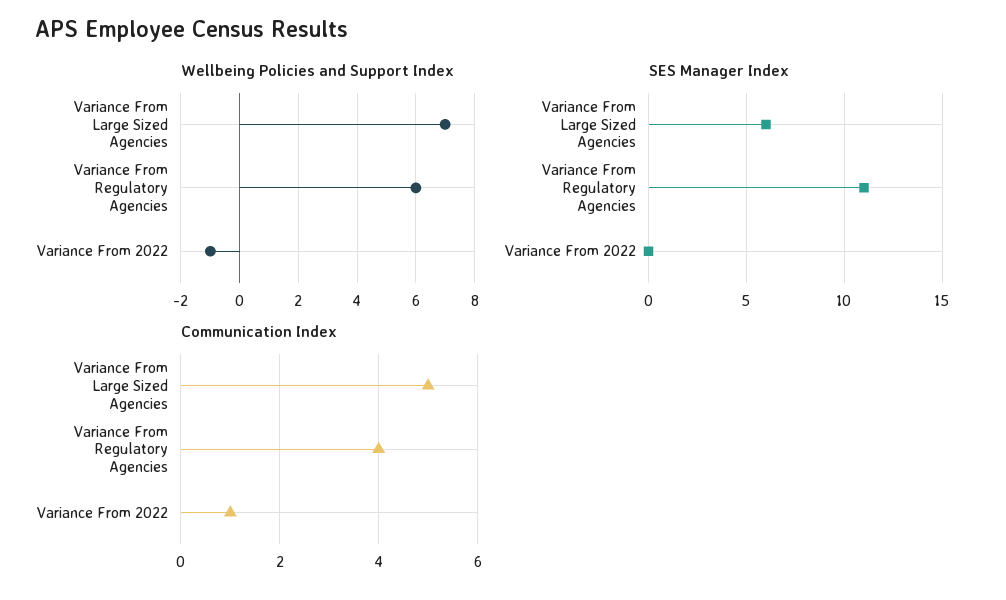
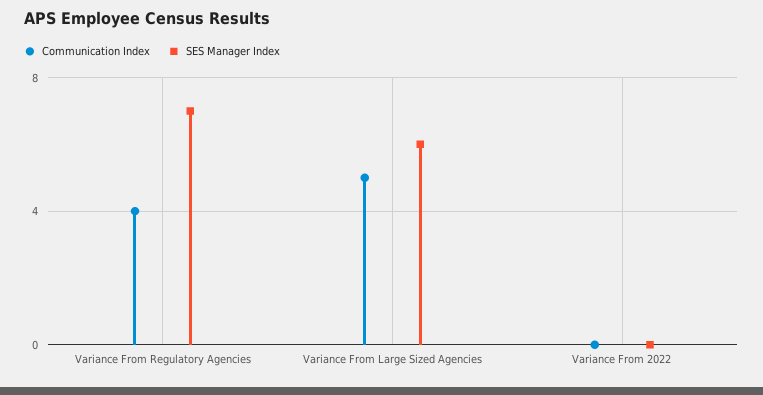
  {
-   "Wellbeing Policies and Support Index": {
-     "Variance From Large Sized Agencies": 7,
-     "Variance From Regulatory Agencies": 6,
-     "Variance From 2022": -1
-   },
    "SES Manager Index": {
      "Variance From Large Sized Agencies": 6,
-     "Variance From Regulatory Agencies": 11,
+     "Variance From Regulatory Agencies": 7,
      "Variance From 2022": 0
    },
    "Communication Index": {
      "Variance From Large Sized Agencies": 5,
      "Variance From Regulatory Agencies": 4,
-     "Variance From 2022": 1
+     "Variance From 2022": 0
    }
  }

